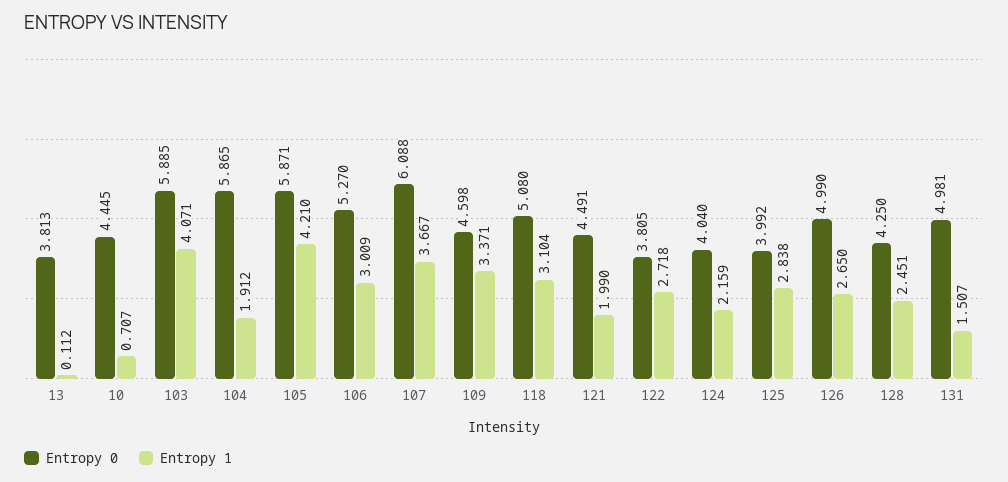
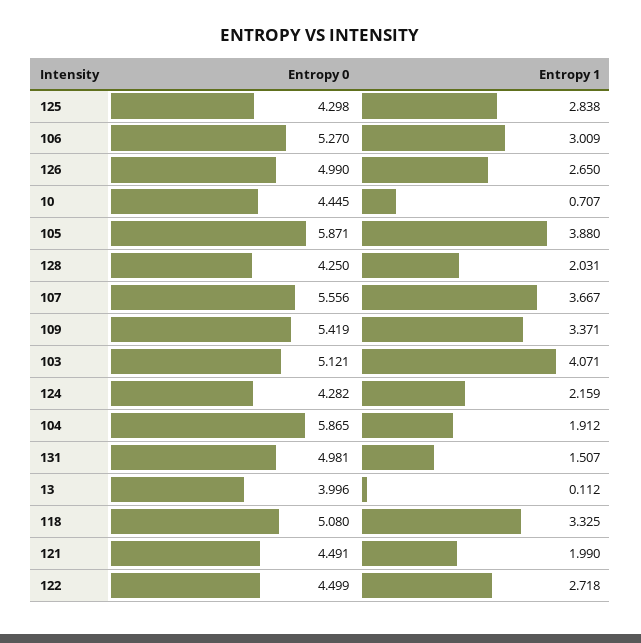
  {
    "Entropy 0": {
-     "13": 3.813,
+     "13": 3.996,
      "10": 4.445,
-     "103": 5.885,
+     "103": 5.121,
      "104": 5.865,
      "105": 5.871,
      "106": 5.27,
-     "107": 6.088,
+     "107": 5.556,
-     "109": 4.598,
+     "109": 5.419,
      "118": 5.08,
      "121": 4.491,
-     "122": 3.805,
+     "122": 4.499,
-     "124": 4.04,
+     "124": 4.282,
-     "125": 3.992,
+     "125": 4.298,
      "126": 4.99,
      "128": 4.25,
      "131": 4.981
    },
    "Entropy 1": {
      "13": 0.112,
      "10": 0.707,
      "103": 4.071,
      "104": 1.912,
-     "105": 4.21,
+     "105": 3.88,
      "106": 3.009,
      "107": 3.667,
      "109": 3.371,
-     "118": 3.104,
+     "118": 3.325,
      "121": 1.99,
      "122": 2.718,
      "124": 2.159,
      "125": 2.838,
      "126": 2.65,
-     "128": 2.451,
+     "128": 2.031,
      "131": 1.507
    }
  }

